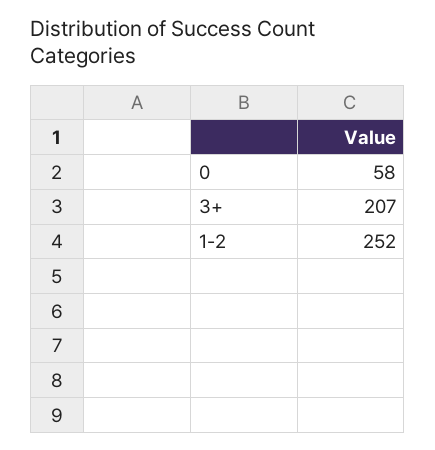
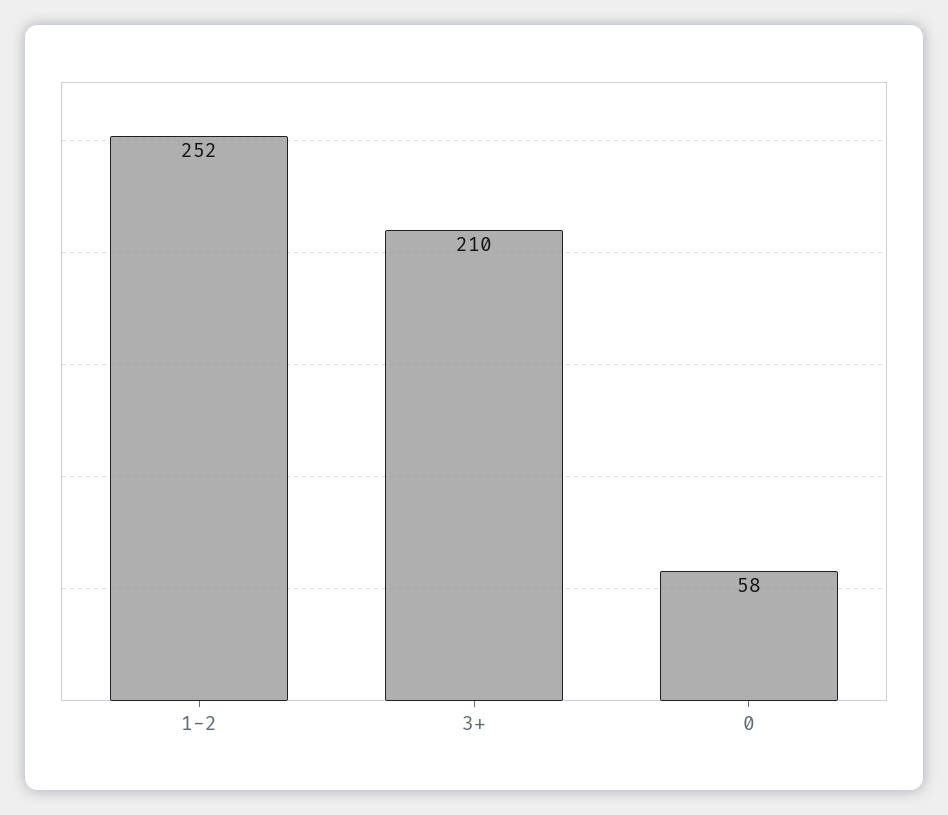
  {
    "0": 58,
-   "3+": 207,
+   "3+": 210,
    "1-2": 252
  }

